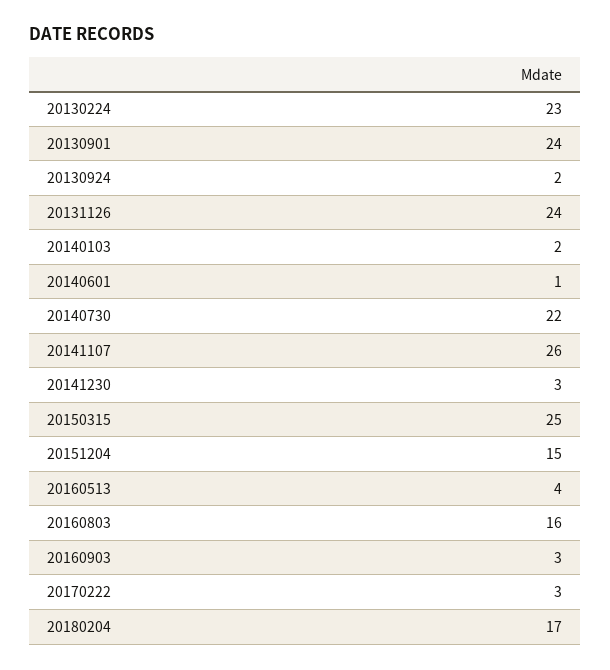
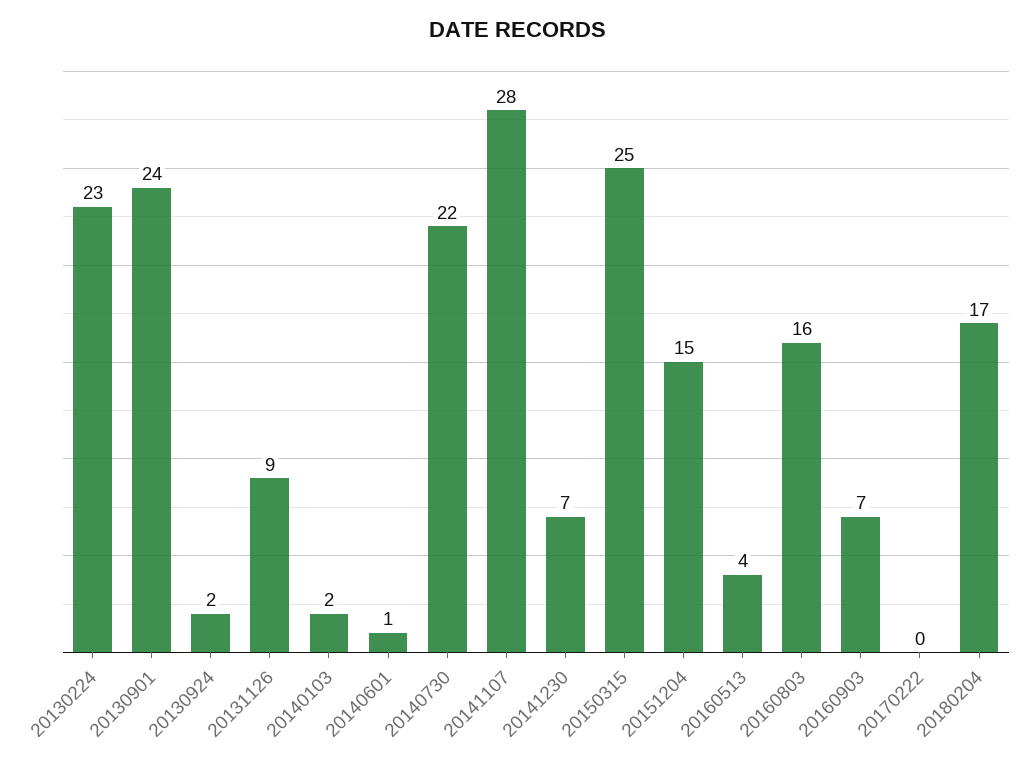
  {
    "20130224": 23,
    "20130901": 24,
    "20130924": 2,
-   "20131126": 24,
+   "20131126": 9,
    "20140103": 2,
    "20140601": 1,
    "20140730": 22,
-   "20141107": 26,
+   "20141107": 28,
-   "20141230": 3,
+   "20141230": 7,
    "20150315": 25,
    "20151204": 15,
    "20160513": 4,
    "20160803": 16,
-   "20160903": 3,
+   "20160903": 7,
-   "20170222": 3,
+   "20170222": 0,
    "20180204": 17
  }

